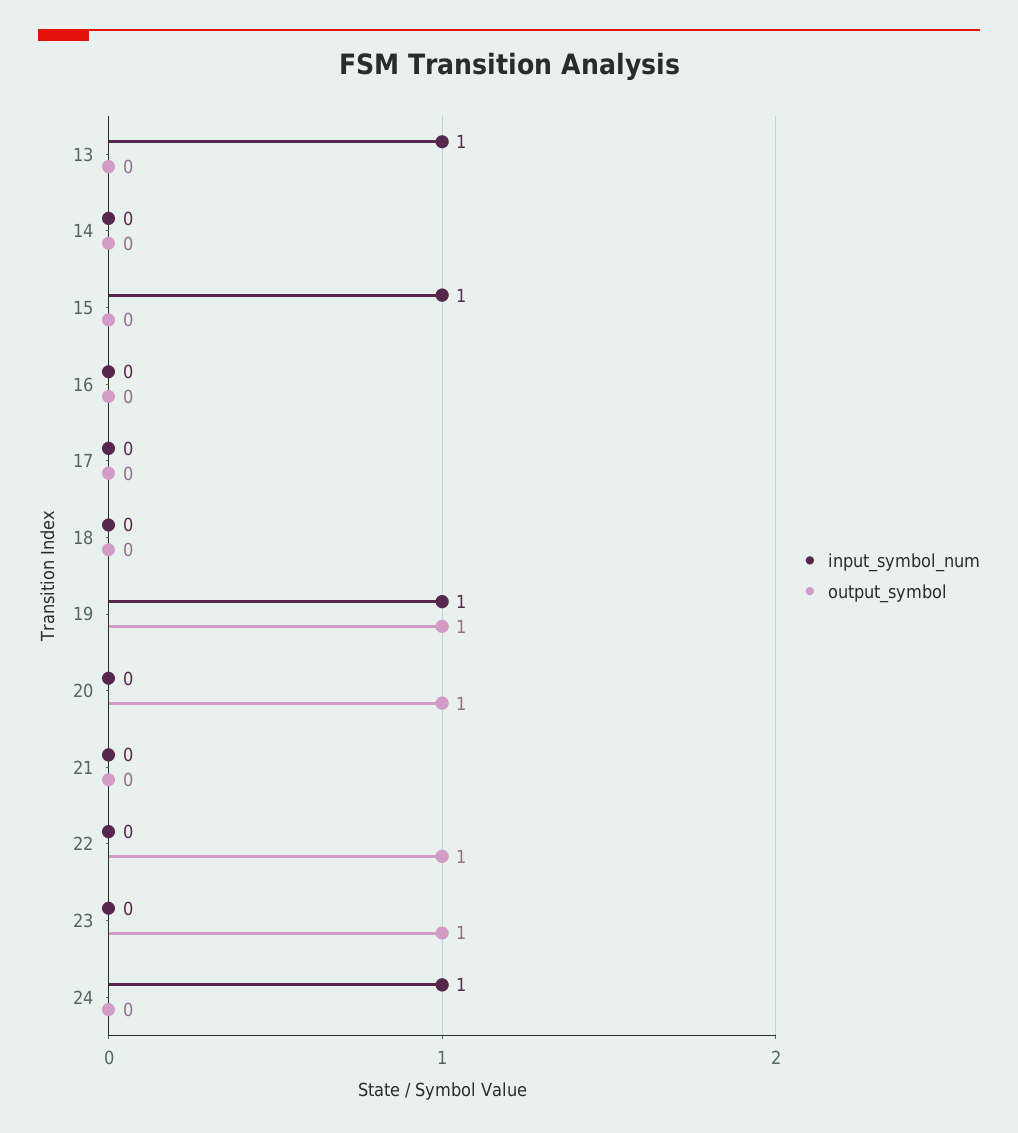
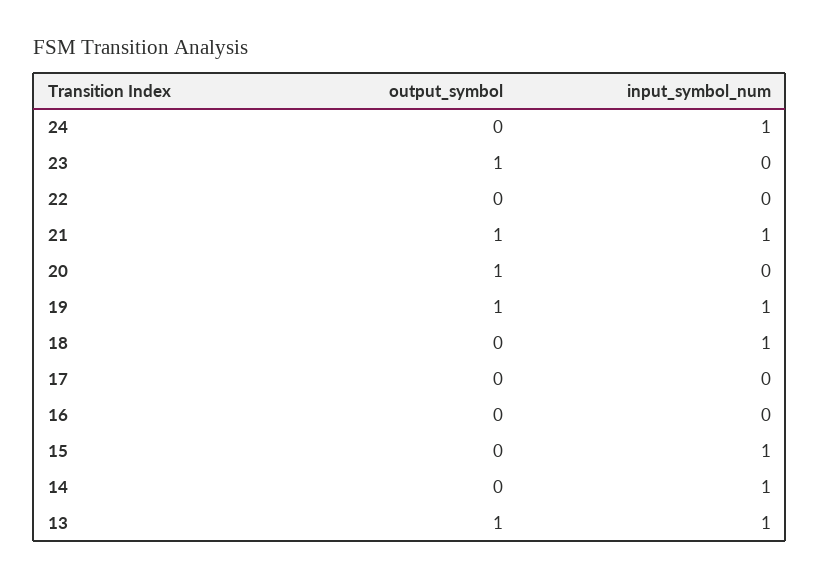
  {
    "input_symbol_num": {
      "13": 1,
-     "14": 0,
+     "14": 1,
      "15": 1,
      "16": 0,
      "17": 0,
-     "18": 0,
+     "18": 1,
      "19": 1,
      "20": 0,
-     "21": 0,
+     "21": 1,
      "22": 0,
      "23": 0,
      "24": 1
    },
    "output_symbol": {
-     "13": 0,
+     "13": 1,
      "14": 0,
      "15": 0,
      "16": 0,
      "17": 0,
      "18": 0,
      "19": 1,
      "20": 1,
-     "21": 0,
+     "21": 1,
-     "22": 1,
+     "22": 0,
      "23": 1,
      "24": 0
    }
  }

